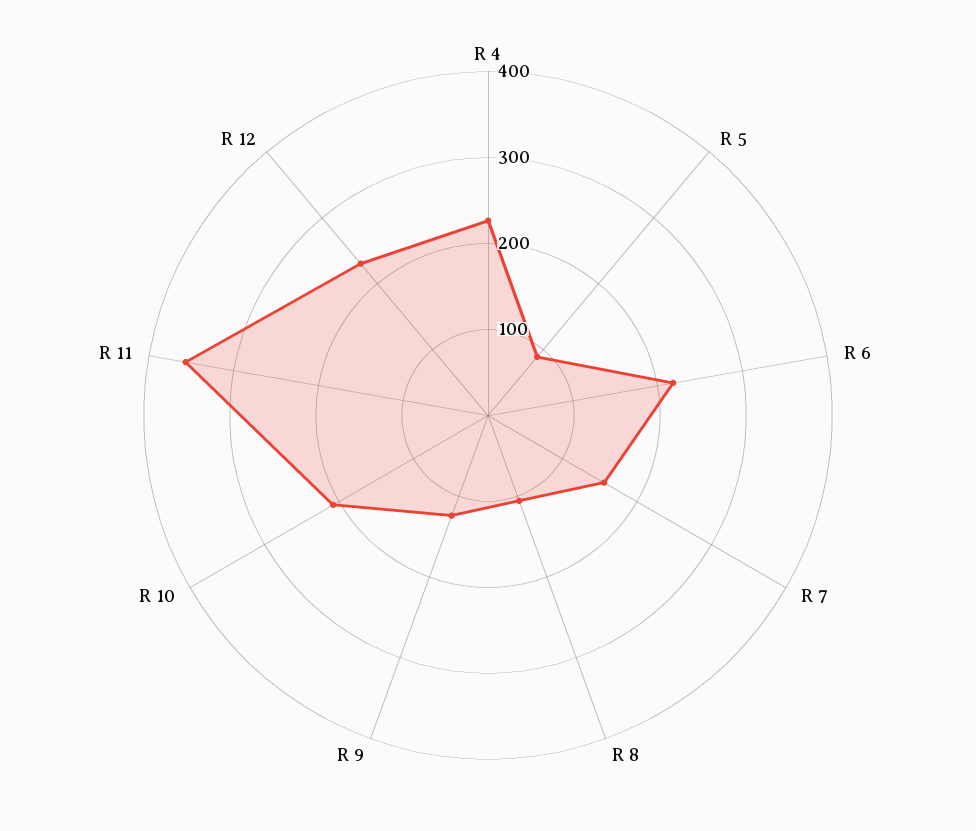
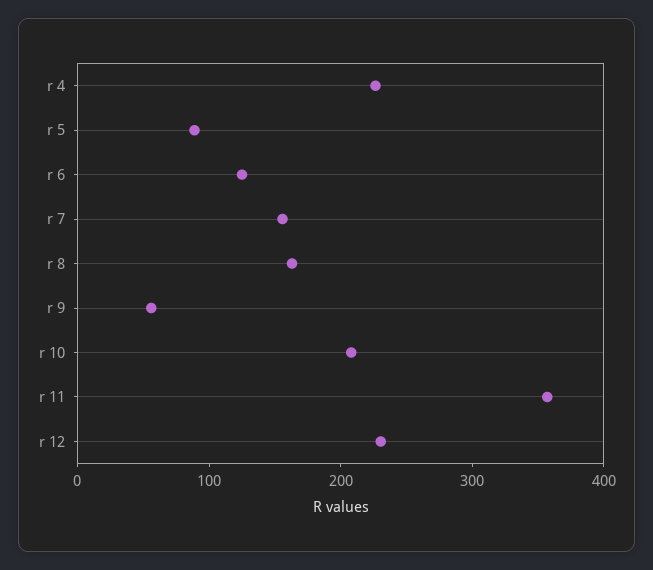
  {
    "R 4": 220,
    "R 5": 80,
-   "R 6": 220,
+   "R 6": 120,
    "R 7": 160,
-   "R 8": 100,
+   "R 8": 160,
-   "R 9": 120,
+   "R 9": 60,
    "R 10": 200,
    "R 11": 360,
    "R 12": 240
  }

